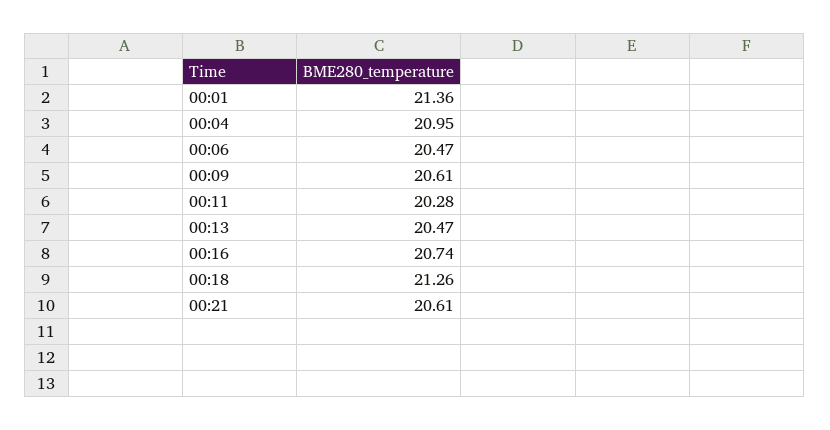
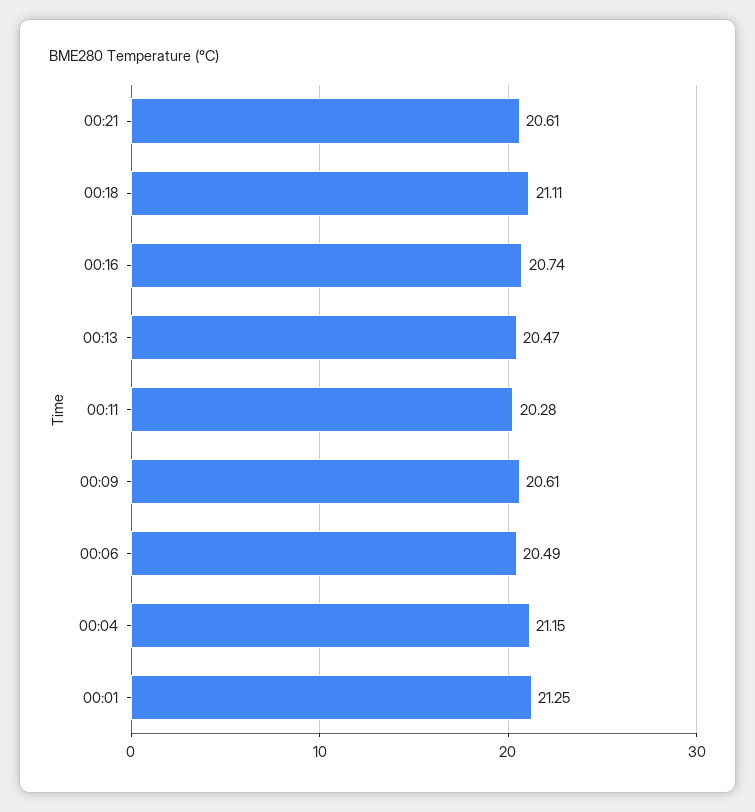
  {
-   "00:01": 21.36,
+   "00:01": 21.25,
-   "00:04": 20.95,
+   "00:04": 21.15,
-   "00:06": 20.47,
+   "00:06": 20.49,
    "00:09": 20.61,
    "00:11": 20.28,
    "00:13": 20.47,
    "00:16": 20.74,
-   "00:18": 21.26,
+   "00:18": 21.11,
    "00:21": 20.61
  }

